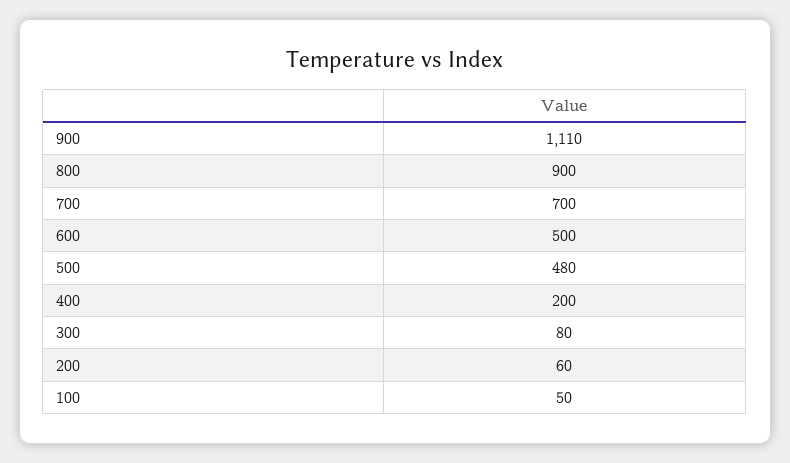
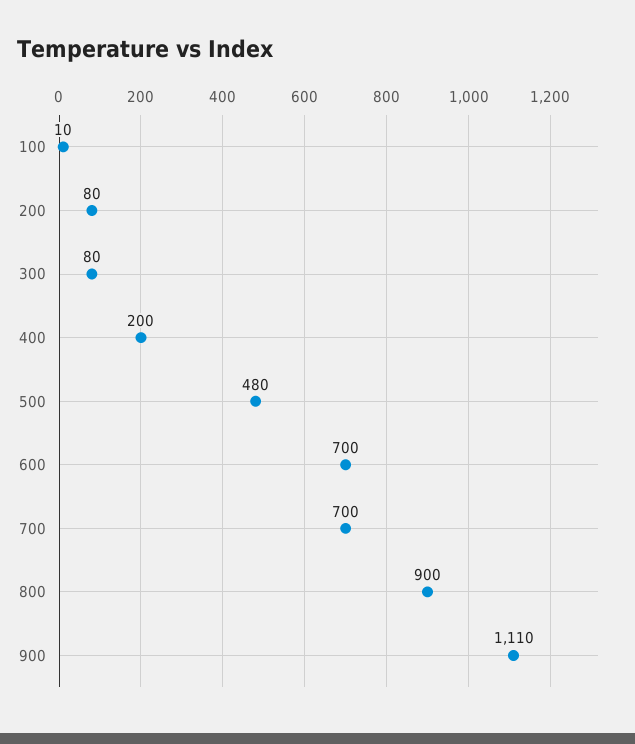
  {
    "900": 1110,
    "800": 900,
    "700": 700,
-   "600": 500,
+   "600": 700,
    "500": 480,
    "400": 200,
    "300": 80,
-   "200": 60,
+   "200": 80,
-   "100": 50
+   "100": 10
  }

